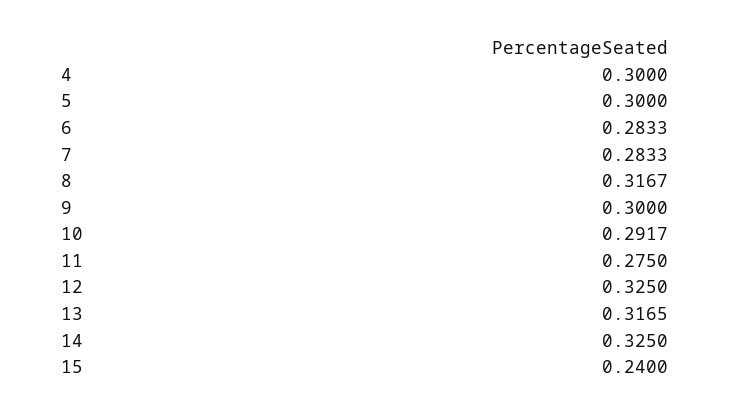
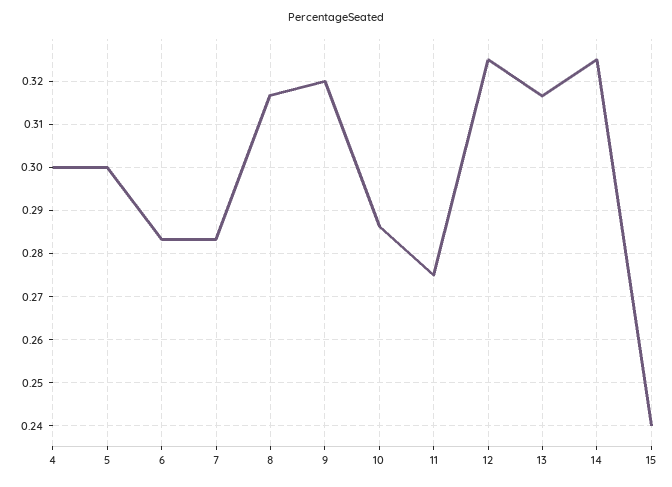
  {
    "4": 0.3,
    "5": 0.3,
    "6": 0.2833,
    "7": 0.2833,
    "8": 0.3167,
-   "9": 0.3,
+   "9": 0.32,
-   "10": 0.2917,
+   "10": 0.286,
    "11": 0.275,
    "12": 0.325,
    "13": 0.3165,
    "14": 0.325,
    "15": 0.24
  }

